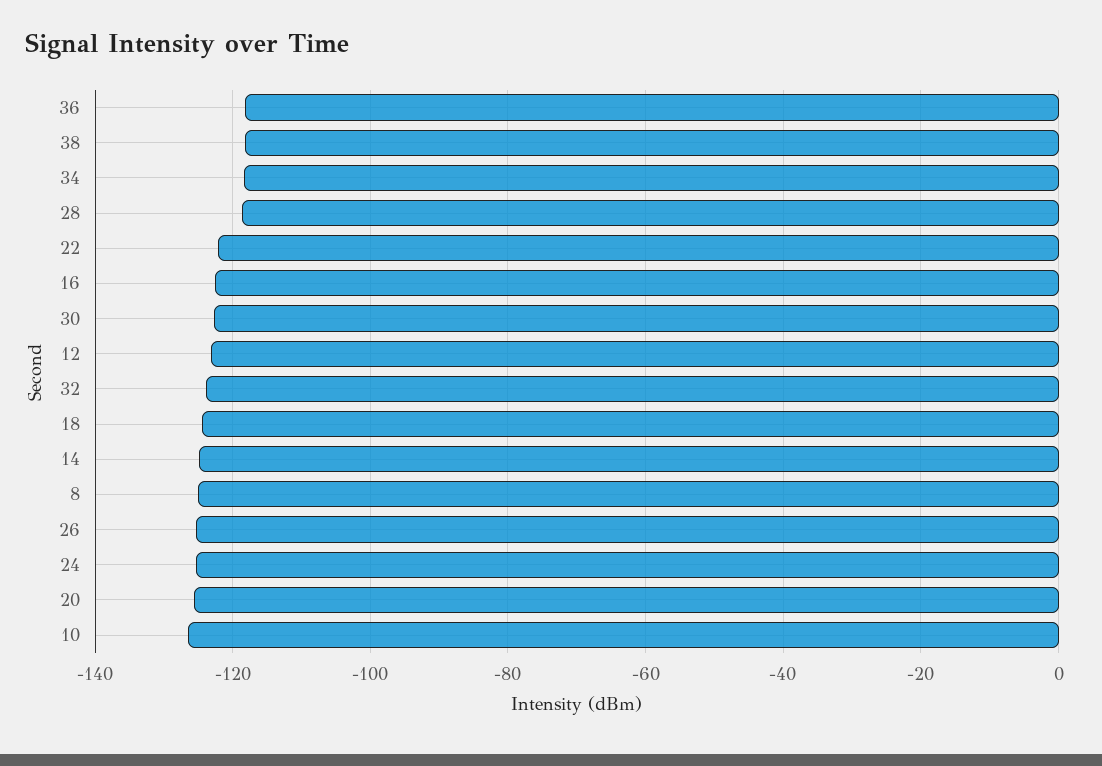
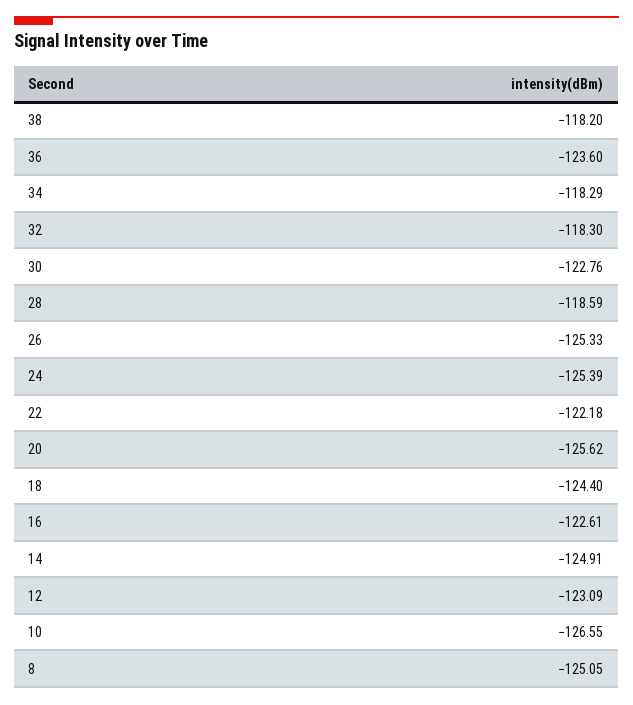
  {
-   "36": -118,
+   "36": -123.6,
    "38": -118.2,
    "34": -118.29,
    "28": -118.59,
    "22": -122.18,
    "16": -122.61,
    "30": -122.76,
    "12": -123.09,
-   "32": -124,
+   "32": -118.3,
    "18": -124.4,
    "14": -124.91,
    "8": -125.05,
    "26": -125.33,
    "24": -125.39,
    "20": -125.62,
    "10": -126.55
  }

